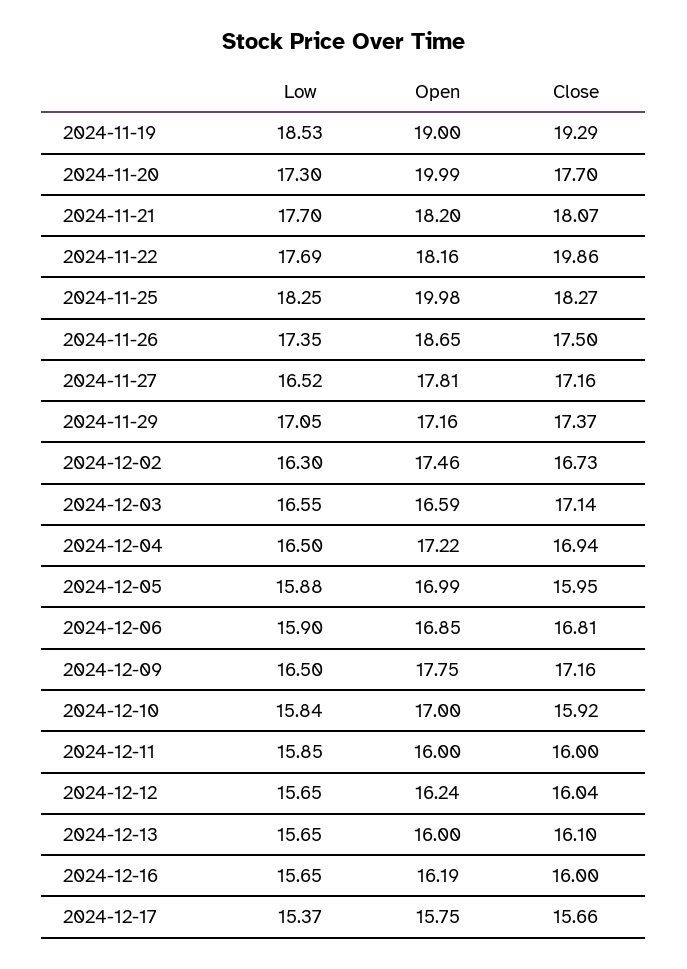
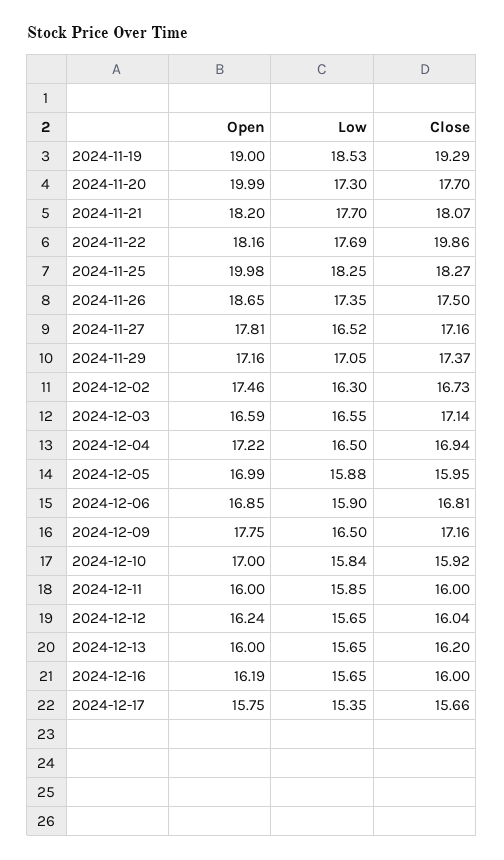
  {
    "Low": {
      "2024-11-19": 18.53,
      "2024-11-20": 17.3,
      "2024-11-21": 17.7,
      "2024-11-22": 17.69,
      "2024-11-25": 18.25,
      "2024-11-26": 17.35,
      "2024-11-27": 16.52,
      "2024-11-29": 17.05,
      "2024-12-02": 16.3,
      "2024-12-03": 16.55,
      "2024-12-04": 16.5,
      "2024-12-05": 15.88,
      "2024-12-06": 15.9,
      "2024-12-09": 16.5,
      "2024-12-10": 15.84,
      "2024-12-11": 15.85,
      "2024-12-12": 15.65,
      "2024-12-13": 15.65,
      "2024-12-16": 15.65,
-     "2024-12-17": 15.37
+     "2024-12-17": 15.35
    },
    "Open": {
      "2024-11-19": 19,
      "2024-11-20": 19.99,
      "2024-11-21": 18.2,
      "2024-11-22": 18.16,
      "2024-11-25": 19.98,
      "2024-11-26": 18.65,
      "2024-11-27": 17.81,
      "2024-11-29": 17.16,
      "2024-12-02": 17.46,
      "2024-12-03": 16.59,
      "2024-12-04": 17.22,
      "2024-12-05": 16.99,
      "2024-12-06": 16.85,
      "2024-12-09": 17.75,
      "2024-12-10": 17,
      "2024-12-11": 16,
      "2024-12-12": 16.24,
      "2024-12-13": 16,
      "2024-12-16": 16.19,
      "2024-12-17": 15.75
    },
    "Close": {
      "2024-11-19": 19.29,
      "2024-11-20": 17.7,
      "2024-11-21": 18.07,
      "2024-11-22": 19.86,
      "2024-11-25": 18.27,
      "2024-11-26": 17.5,
      "2024-11-27": 17.16,
      "2024-11-29": 17.37,
      "2024-12-02": 16.73,
      "2024-12-03": 17.14,
      "2024-12-04": 16.94,
      "2024-12-05": 15.95,
      "2024-12-06": 16.81,
      "2024-12-09": 17.16,
      "2024-12-10": 15.92,
      "2024-12-11": 16,
      "2024-12-12": 16.04,
-     "2024-12-13": 16.1,
+     "2024-12-13": 16.2,
      "2024-12-16": 16,
      "2024-12-17": 15.66
    }
  }

